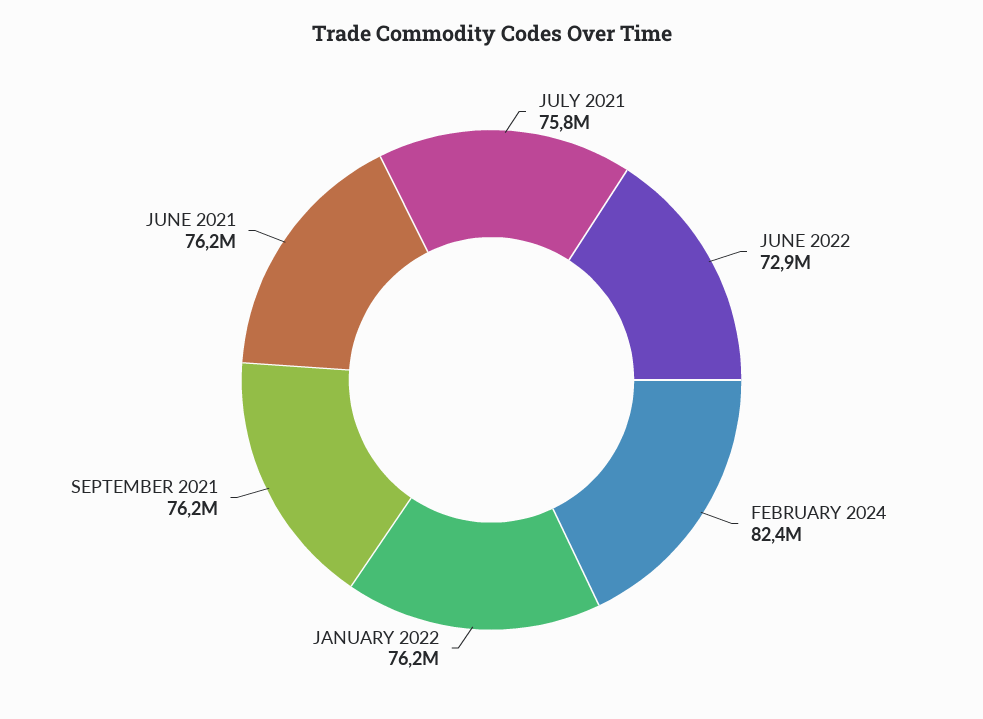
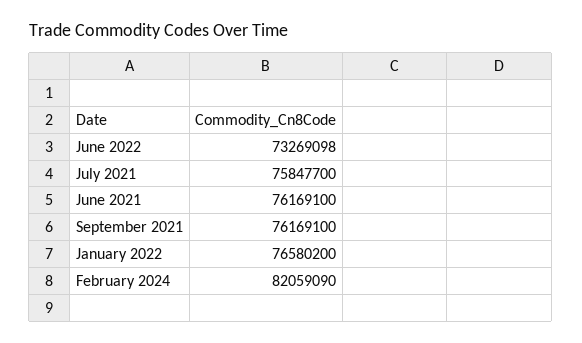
  {
    "JULY 2021": 75847700,
-   "JUNE 2022": 72900000,
+   "JUNE 2022": 73269098,
-   "FEBRUARY 2024": 82400000,
+   "FEBRUARY 2024": 82059090,
-   "JANUARY 2022": 76200000,
+   "JANUARY 2022": 76580200,
    "SEPTEMBER 2021": 76169100,
    "JUNE 2021": 76169100
  }

